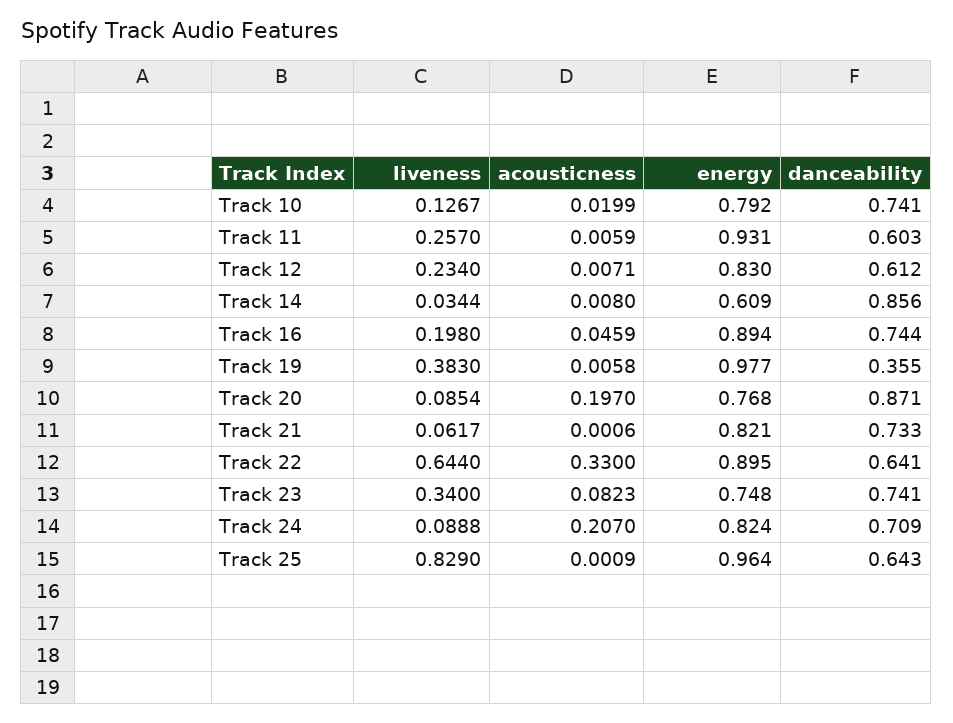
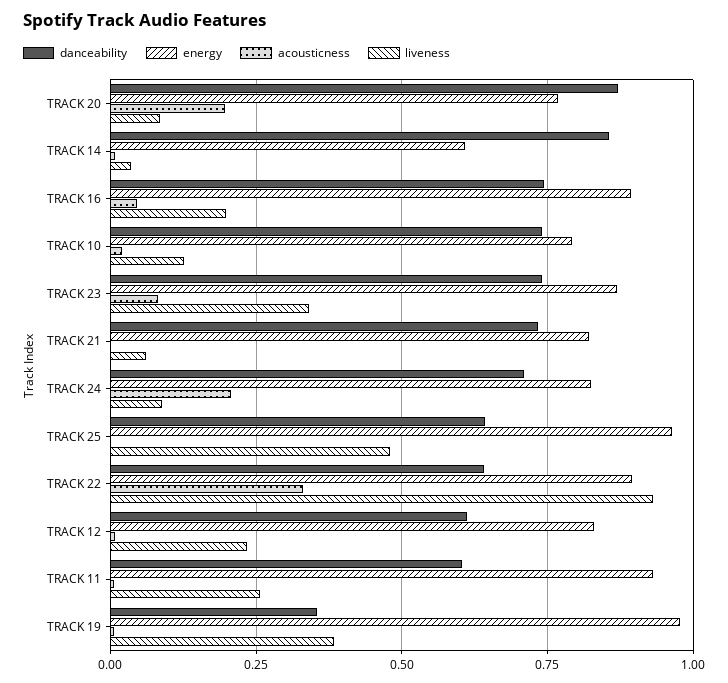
  {
    "liveness": {
      "Track 10": 0.1267,
      "Track 11": 0.257,
      "Track 12": 0.234,
      "Track 14": 0.0344,
      "Track 16": 0.198,
      "Track 19": 0.383,
      "Track 20": 0.0854,
      "Track 21": 0.0617,
-     "Track 22": 0.644,
+     "Track 22": 0.925,
      "Track 23": 0.34,
      "Track 24": 0.0888,
-     "Track 25": 0.829
+     "Track 25": 0.475
    },
    "acousticness": {
      "Track 10": 0.0199,
      "Track 11": 0.0059,
      "Track 12": 0.0071,
      "Track 14": 0.008,
      "Track 16": 0.0459,
      "Track 19": 0.0058,
      "Track 20": 0.197,
      "Track 21": 0.0006,
      "Track 22": 0.33,
      "Track 23": 0.0823,
      "Track 24": 0.207,
      "Track 25": 0.0009
    },
    "energy": {
      "Track 10": 0.792,
      "Track 11": 0.931,
      "Track 12": 0.83,
      "Track 14": 0.609,
      "Track 16": 0.894,
      "Track 19": 0.977,
      "Track 20": 0.768,
      "Track 21": 0.821,
      "Track 22": 0.895,
-     "Track 23": 0.748,
+     "Track 23": 0.875,
      "Track 24": 0.824,
      "Track 25": 0.964
    },
    "danceability": {
      "Track 10": 0.741,
      "Track 11": 0.603,
      "Track 12": 0.612,
      "Track 14": 0.856,
      "Track 16": 0.744,
      "Track 19": 0.355,
      "Track 20": 0.871,
      "Track 21": 0.733,
      "Track 22": 0.641,
      "Track 23": 0.741,
      "Track 24": 0.709,
      "Track 25": 0.643
    }
  }

